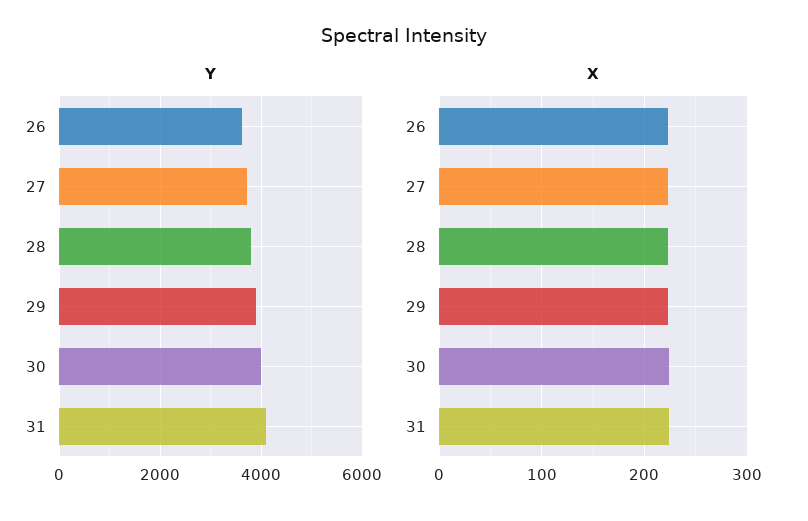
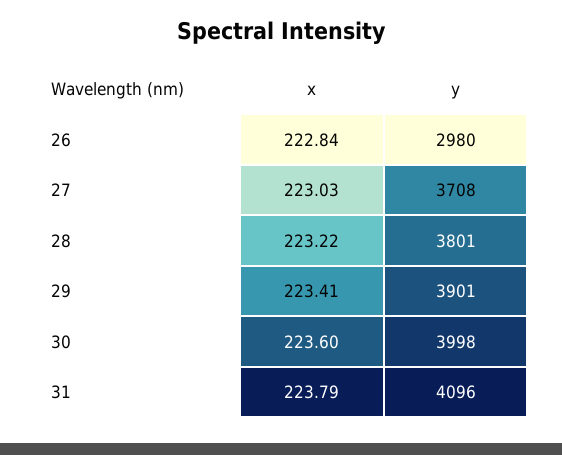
  {
    "Y": {
-     "26": 3600,
+     "26": 2980,
      "27": 3708,
      "28": 3801,
      "29": 3901,
      "30": 3998,
      "31": 4096
    },
    "X": {
      "26": 222.84,
      "27": 223.03,
      "28": 223.22,
      "29": 223.41,
      "30": 223.6,
      "31": 223.79
    }
  }

